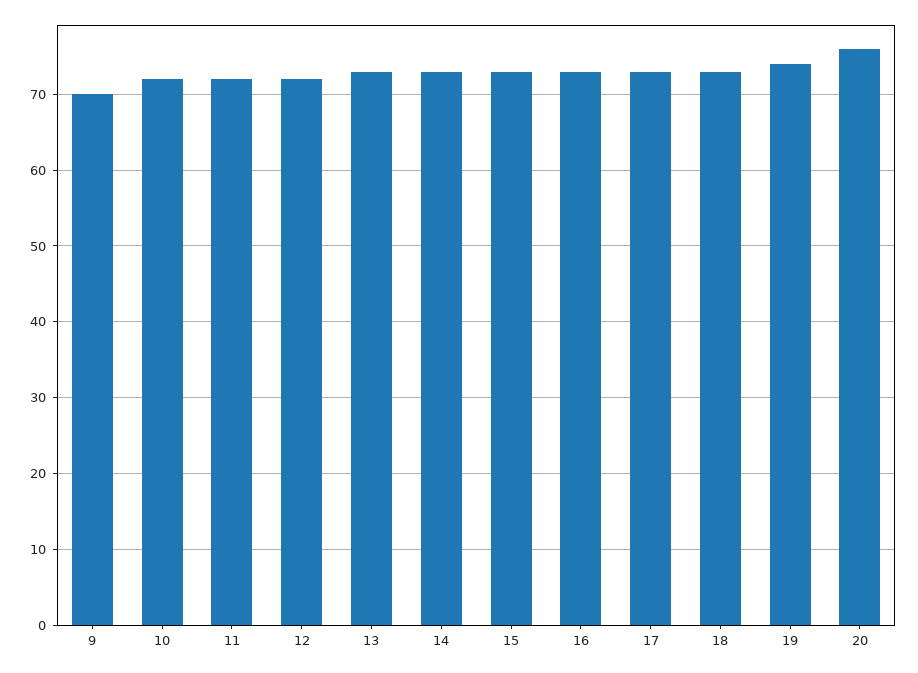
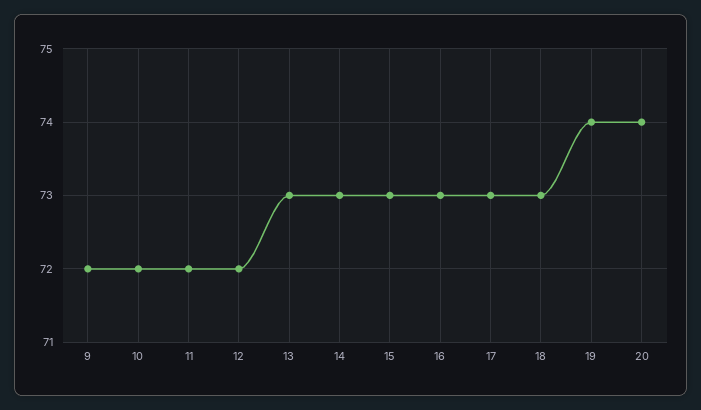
  {
-   "9": 70,
+   "9": 72,
    "10": 72,
    "11": 72,
    "12": 72,
    "13": 73,
    "14": 73,
    "15": 73,
    "16": 73,
    "17": 73,
    "18": 73,
    "19": 74,
-   "20": 76
+   "20": 74
  }

